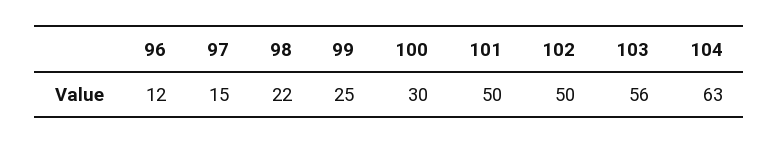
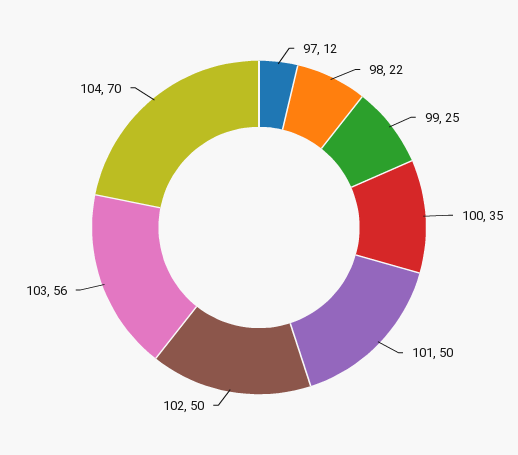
  {
-   "96": 12,
-   "97": 15,
+   "97": 12,
    "98": 22,
    "99": 25,
-   "100": 30,
+   "100": 35,
    "101": 50,
    "102": 50,
    "103": 56,
-   "104": 63
+   "104": 70
  }

